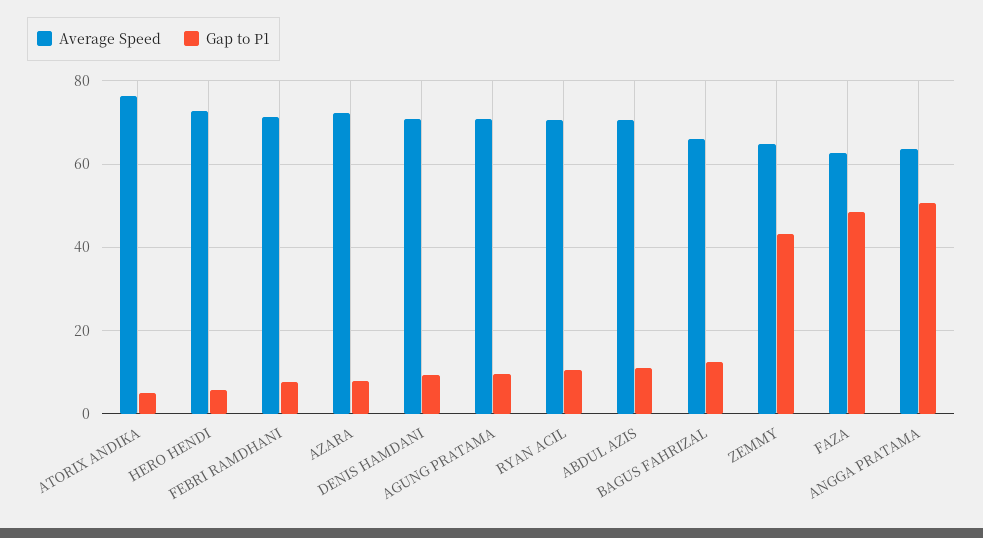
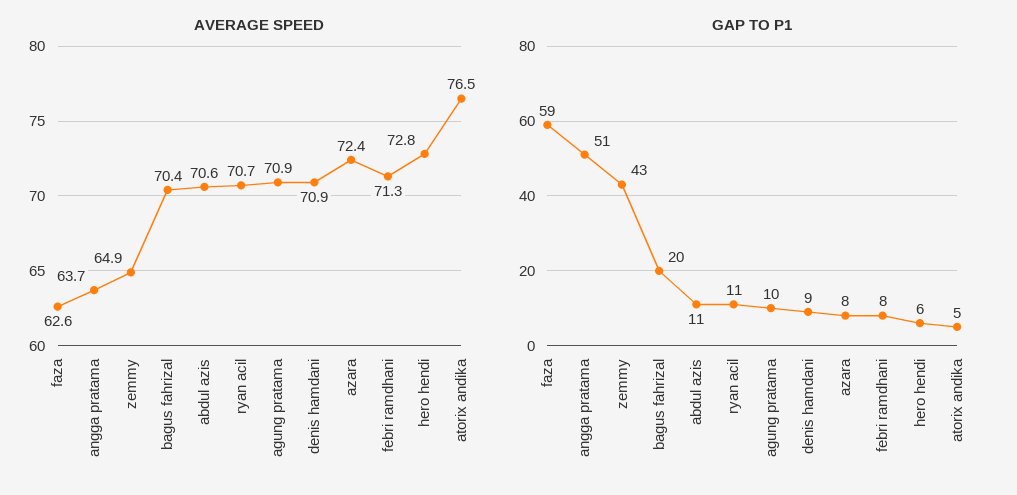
  {
    "Average Speed": {
      "ATORIX ANDIKA": 76.5,
      "HERO HENDI": 72.8,
      "FEBRI RAMDHANI": 71.3,
      "AZARA": 72.4,
      "DENIS HAMDANI": 70.9,
      "AGUNG PRATAMA": 70.9,
      "RYAN ACIL": 70.7,
      "ABDUL AZIS": 70.6,
-     "BAGUS FAHRIZAL": 66,
+     "BAGUS FAHRIZAL": 70.4,
      "ZEMMY": 64.9,
      "FAZA": 62.6,
      "ANGGA PRATAMA": 63.7
    },
    "Gap to P1": {
      "ATORIX ANDIKA": 5,
      "HERO HENDI": 6,
      "FEBRI RAMDHANI": 8,
      "AZARA": 8,
      "DENIS HAMDANI": 9,
      "AGUNG PRATAMA": 10,
      "RYAN ACIL": 11,
      "ABDUL AZIS": 11,
-     "BAGUS FAHRIZAL": 12,
+     "BAGUS FAHRIZAL": 20,
      "ZEMMY": 43,
-     "FAZA": 48,
+     "FAZA": 59,
      "ANGGA PRATAMA": 51
    }
  }

